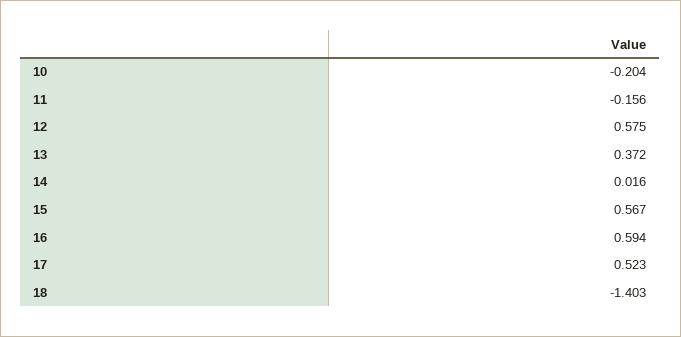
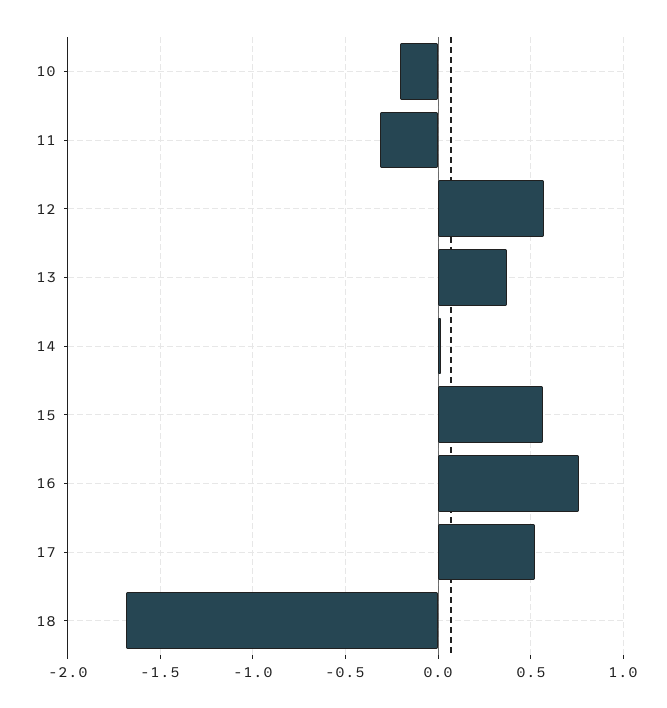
  {
    "10": -0.204,
-   "11": -0.156,
+   "11": -0.3,
    "12": 0.575,
    "13": 0.372,
    "14": 0.016,
    "15": 0.567,
-   "16": 0.594,
+   "16": 0.75,
    "17": 0.523,
-   "18": -1.403
+   "18": -1.7
  }

